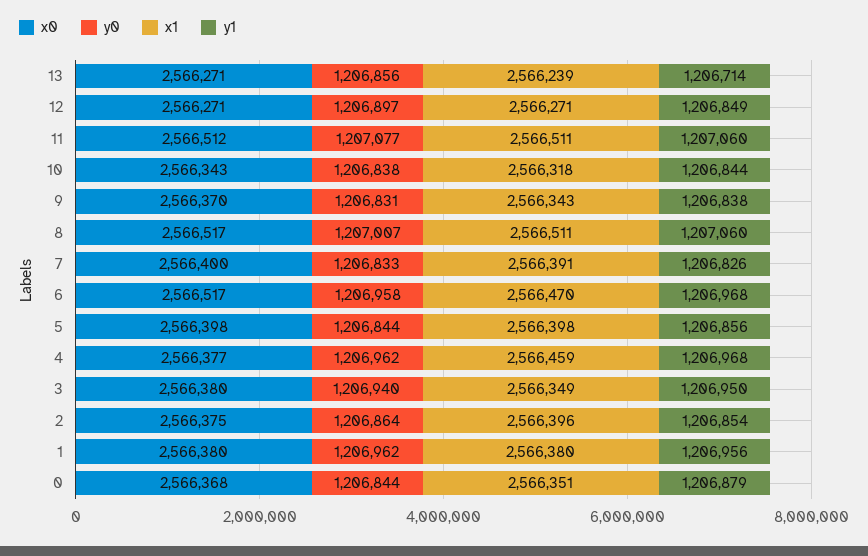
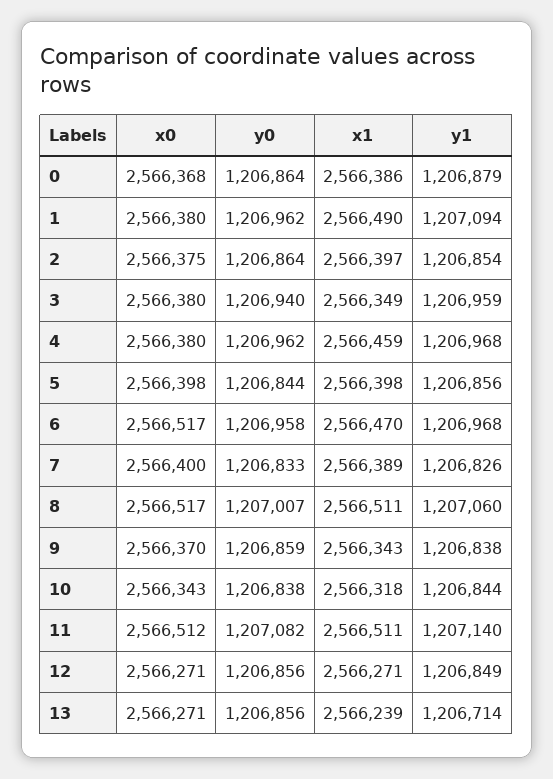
  {
    "x0": {
      "13": 2566271,
      "12": 2566271,
      "11": 2566512,
      "10": 2566343,
      "9": 2566370,
      "8": 2566517,
      "7": 2566400,
      "6": 2566517,
      "5": 2566398,
-     "4": 2566377,
+     "4": 2566380,
      "3": 2566380,
      "2": 2566375,
      "1": 2566380,
      "0": 2566368
    },
    "y0": {
      "13": 1206856,
-     "12": 1206897,
+     "12": 1206856,
-     "11": 1207077,
+     "11": 1207082,
      "10": 1206838,
-     "9": 1206831,
+     "9": 1206859,
      "8": 1207007,
      "7": 1206833,
      "6": 1206958,
      "5": 1206844,
      "4": 1206962,
      "3": 1206940,
      "2": 1206864,
      "1": 1206962,
-     "0": 1206844
+     "0": 1206864
    },
    "x1": {
      "13": 2566239,
      "12": 2566271,
      "11": 2566511,
      "10": 2566318,
      "9": 2566343,
      "8": 2566511,
-     "7": 2566391,
+     "7": 2566389,
      "6": 2566470,
      "5": 2566398,
      "4": 2566459,
      "3": 2566349,
-     "2": 2566396,
+     "2": 2566397,
-     "1": 2566380,
+     "1": 2566490,
-     "0": 2566351
+     "0": 2566386
    },
    "y1": {
      "13": 1206714,
      "12": 1206849,
-     "11": 1207060,
+     "11": 1207140,
      "10": 1206844,
      "9": 1206838,
      "8": 1207060,
      "7": 1206826,
      "6": 1206968,
      "5": 1206856,
      "4": 1206968,
-     "3": 1206950,
+     "3": 1206959,
      "2": 1206854,
-     "1": 1206956,
+     "1": 1207094,
      "0": 1206879
    }
  }

